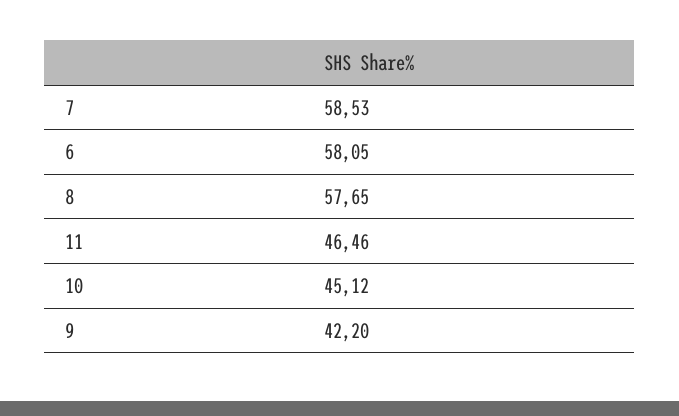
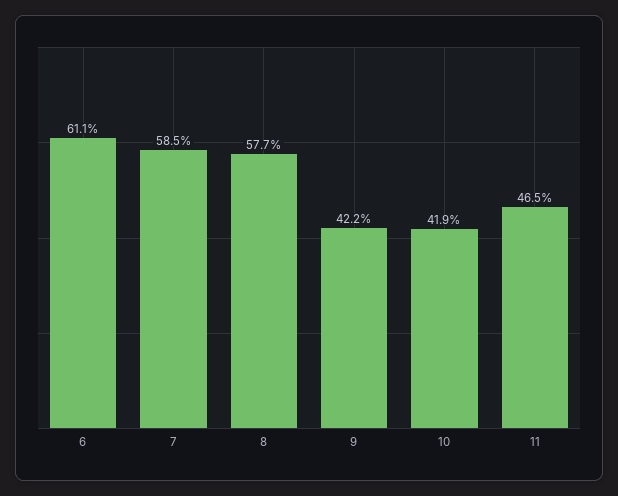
  {
    "7": 58.53,
-   "6": 58.05,
+   "6": 61.1,
    "8": 57.65,
    "11": 46.46,
-   "10": 45.12,
+   "10": 41.9,
    "9": 42.2
  }

